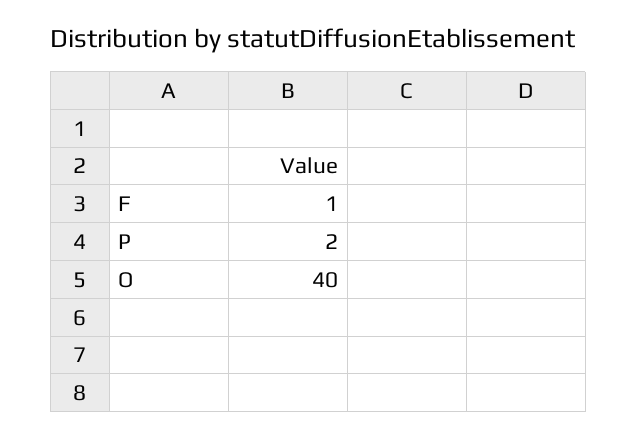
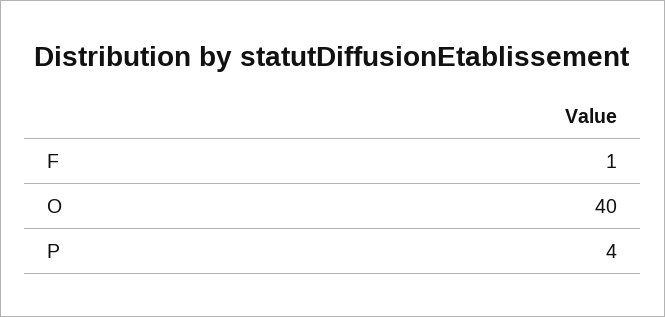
  {
    "F": 1,
-   "P": 2,
+   "P": 4,
    "O": 40
  }

